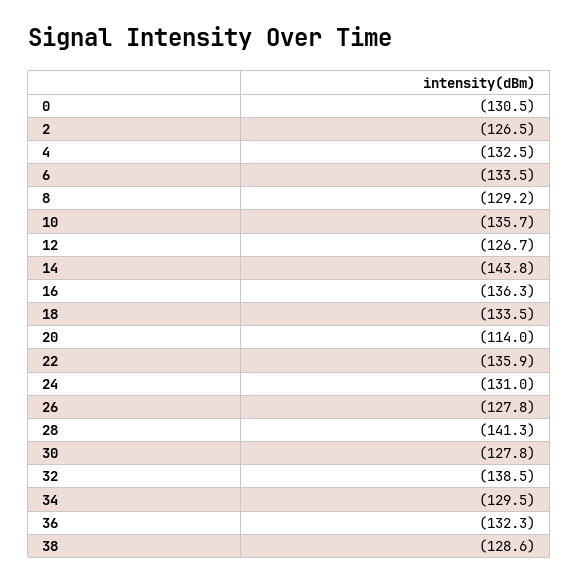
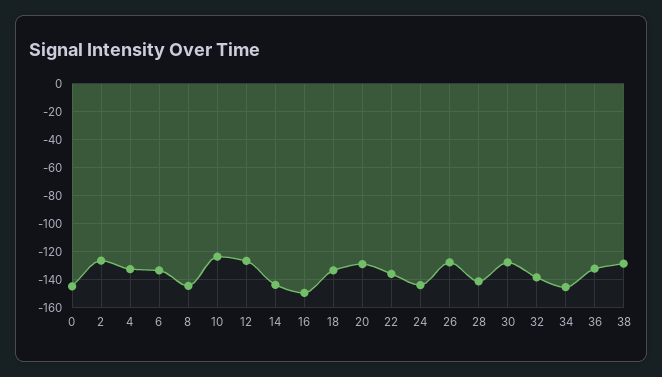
  {
-   "0": -130.5,
+   "0": -145,
    "2": -126.5,
    "4": -132.5,
    "6": -133.5,
-   "8": -129.2,
+   "8": -145,
-   "10": -135.7,
+   "10": -125,
    "12": -126.7,
    "14": -143.8,
-   "16": -136.3,
+   "16": -150,
    "18": -133.5,
-   "20": -114,
+   "20": -130,
    "22": -135.9,
-   "24": -131,
+   "24": -145,
    "26": -127.8,
    "28": -141.3,
    "30": -127.8,
    "32": -138.5,
-   "34": -129.5,
+   "34": -145,
    "36": -132.3,
    "38": -128.6
  }

